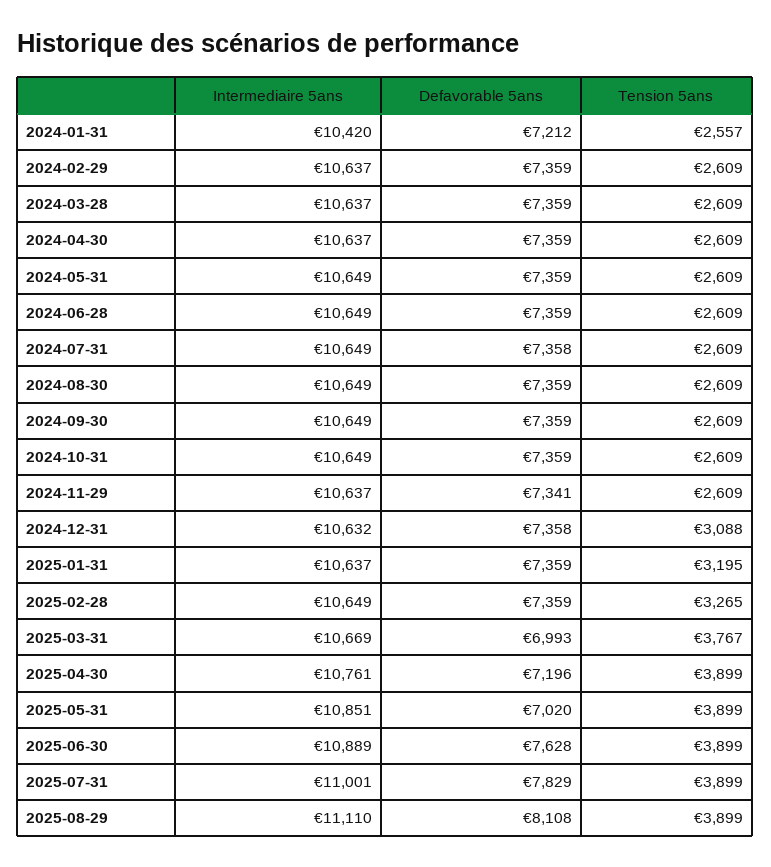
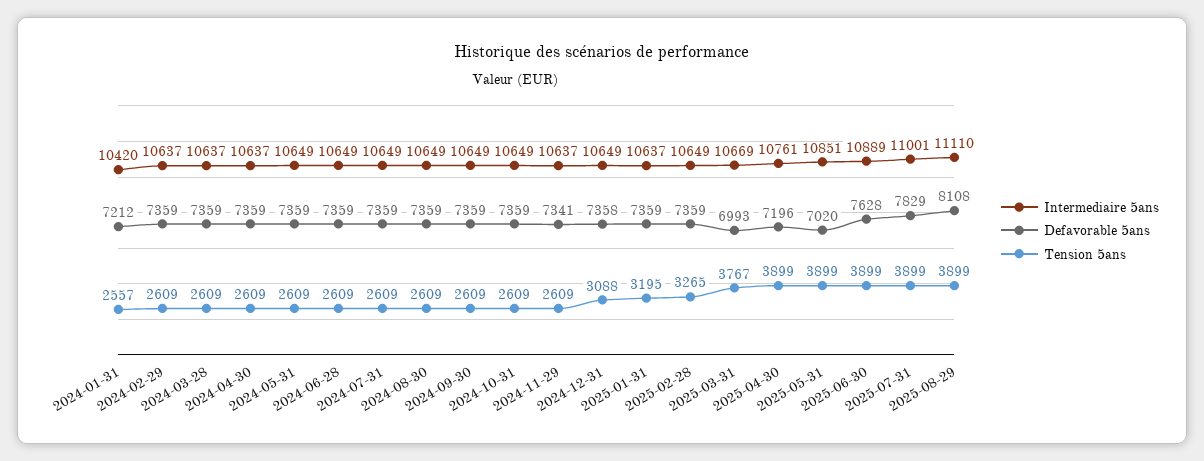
  {
    "Intermediaire 5ans": {
      "2024-01-31": 10420,
      "2024-02-29": 10637,
      "2024-03-28": 10637,
      "2024-04-30": 10637,
      "2024-05-31": 10649,
      "2024-06-28": 10649,
      "2024-07-31": 10649,
      "2024-08-30": 10649,
      "2024-09-30": 10649,
      "2024-10-31": 10649,
      "2024-11-29": 10637,
-     "2024-12-31": 10632,
+     "2024-12-31": 10649,
      "2025-01-31": 10637,
      "2025-02-28": 10649,
      "2025-03-31": 10669,
      "2025-04-30": 10761,
      "2025-05-31": 10851,
      "2025-06-30": 10889,
      "2025-07-31": 11001,
      "2025-08-29": 11110
    },
    "Defavorable 5ans": {
      "2024-01-31": 7212,
      "2024-02-29": 7359,
      "2024-03-28": 7359,
      "2024-04-30": 7359,
      "2024-05-31": 7359,
      "2024-06-28": 7359,
-     "2024-07-31": 7358,
+     "2024-07-31": 7359,
      "2024-08-30": 7359,
      "2024-09-30": 7359,
      "2024-10-31": 7359,
      "2024-11-29": 7341,
      "2024-12-31": 7358,
      "2025-01-31": 7359,
      "2025-02-28": 7359,
      "2025-03-31": 6993,
      "2025-04-30": 7196,
      "2025-05-31": 7020,
      "2025-06-30": 7628,
      "2025-07-31": 7829,
      "2025-08-29": 8108
    },
    "Tension 5ans": {
      "2024-01-31": 2557,
      "2024-02-29": 2609,
      "2024-03-28": 2609,
      "2024-04-30": 2609,
      "2024-05-31": 2609,
      "2024-06-28": 2609,
      "2024-07-31": 2609,
      "2024-08-30": 2609,
      "2024-09-30": 2609,
      "2024-10-31": 2609,
      "2024-11-29": 2609,
      "2024-12-31": 3088,
      "2025-01-31": 3195,
      "2025-02-28": 3265,
      "2025-03-31": 3767,
      "2025-04-30": 3899,
      "2025-05-31": 3899,
      "2025-06-30": 3899,
      "2025-07-31": 3899,
      "2025-08-29": 3899
    }
  }

